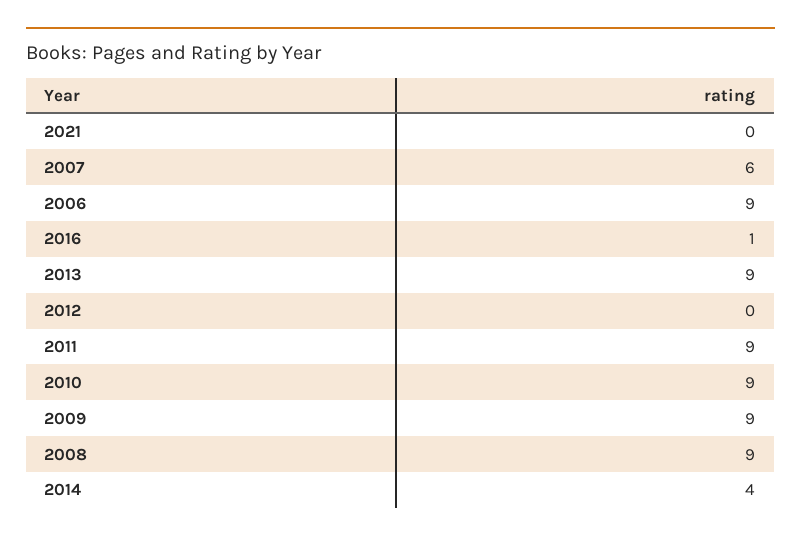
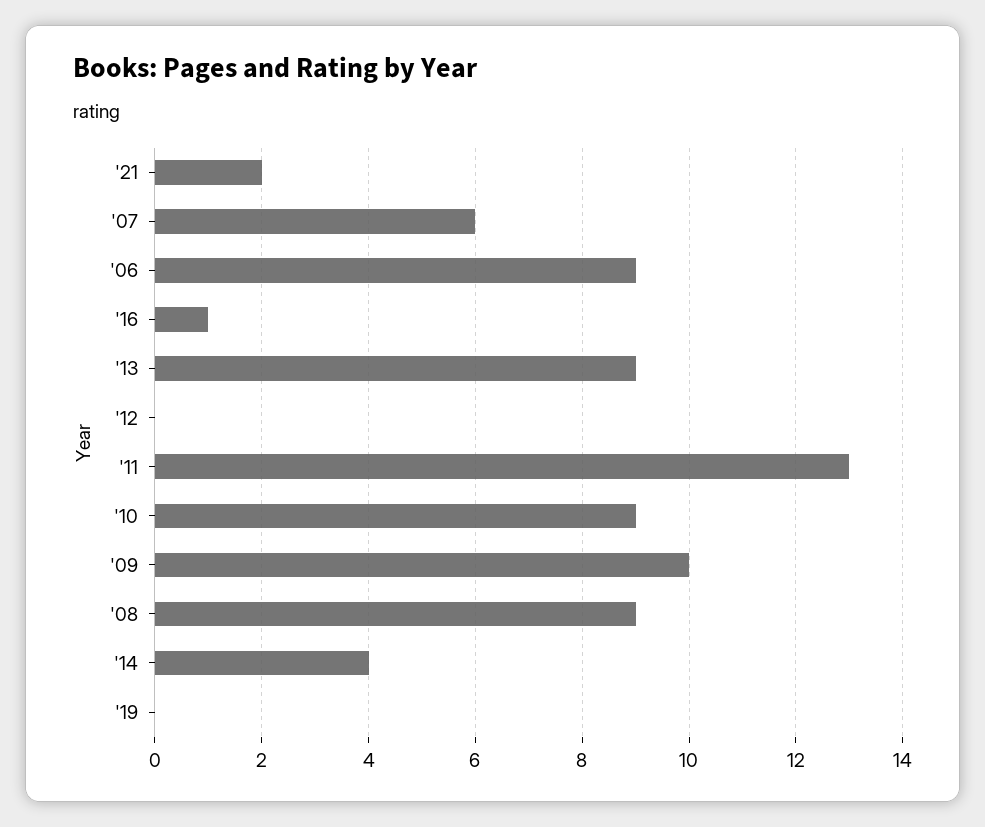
  {
-   "2021": 0,
+   "2021": 2,
    "2007": 6,
    "2006": 9,
    "2016": 1,
    "2013": 9,
    "2012": 0,
-   "2011": 9,
+   "2011": 13,
    "2010": 9,
-   "2009": 9,
+   "2009": 10,
    "2008": 9,
-   "2014": 4
+   "2014": 4,
+   "'19": 0
  }

